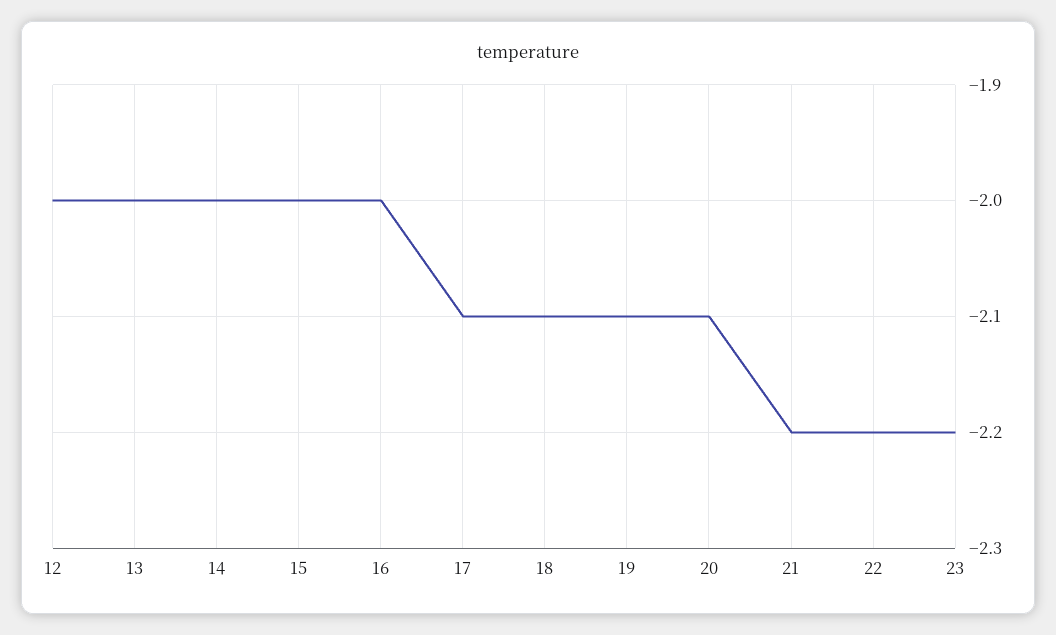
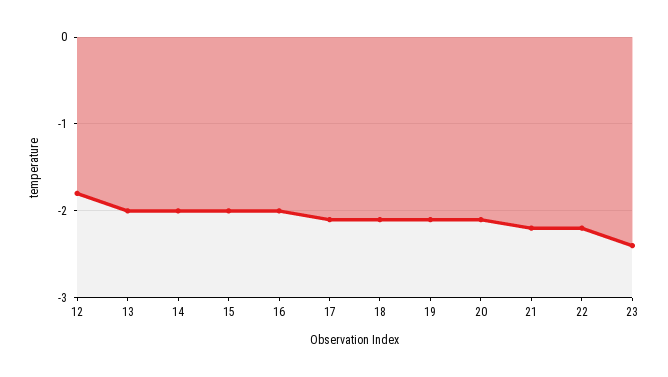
  {
-   "12": -2,
+   "12": -1.8,
    "13": -2,
    "14": -2,
    "15": -2,
    "16": -2,
    "17": -2.1,
    "18": -2.1,
    "19": -2.1,
    "20": -2.1,
    "21": -2.2,
    "22": -2.2,
-   "23": -2.2
+   "23": -2.4
  }

